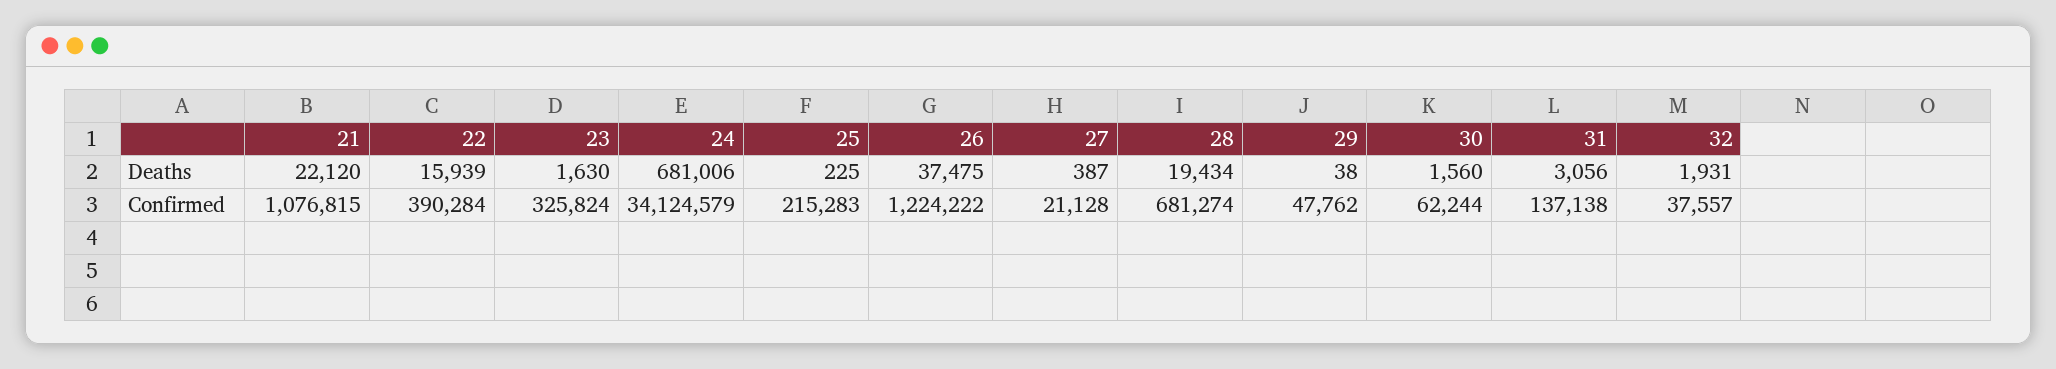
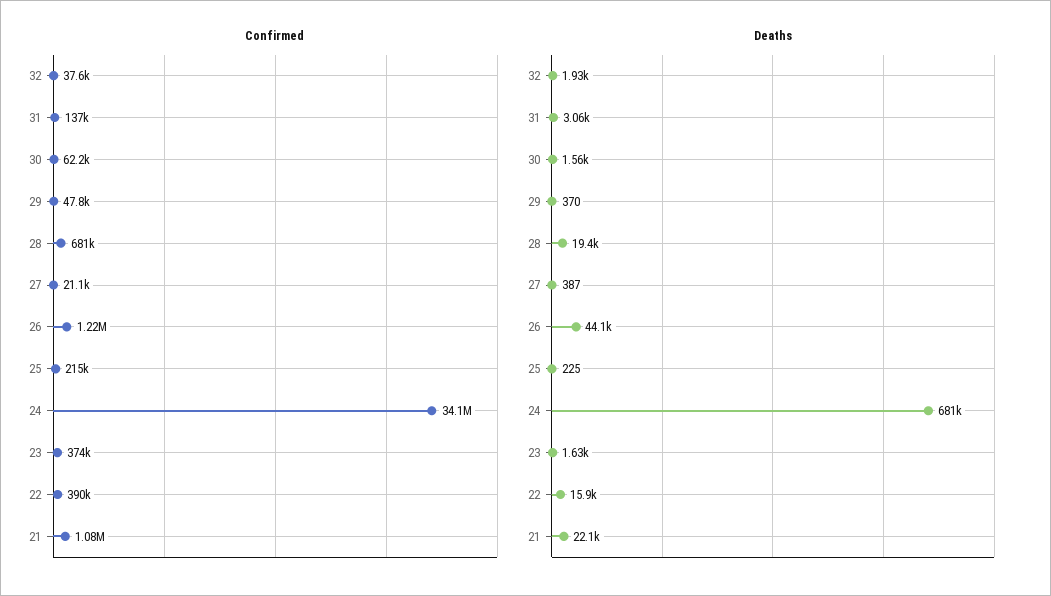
  {
    "Deaths": {
      "21": 22120,
      "22": 15939,
      "23": 1630,
      "24": 681006,
      "25": 225,
-     "26": 37475,
+     "26": 44100,
      "27": 387,
      "28": 19434,
-     "29": 38,
+     "29": 370,
      "30": 1560,
      "31": 3056,
      "32": 1931
    },
    "Confirmed": {
      "21": 1076815,
      "22": 390284,
-     "23": 325824,
+     "23": 374000,
      "24": 34124579,
      "25": 215283,
      "26": 1224222,
      "27": 21128,
      "28": 681274,
      "29": 47762,
      "30": 62244,
      "31": 137138,
      "32": 37557
    }
  }

